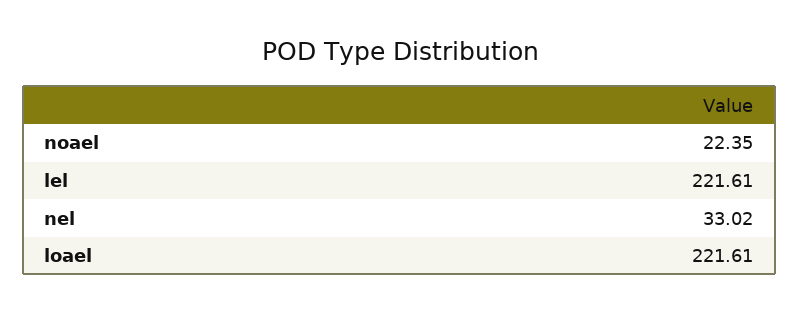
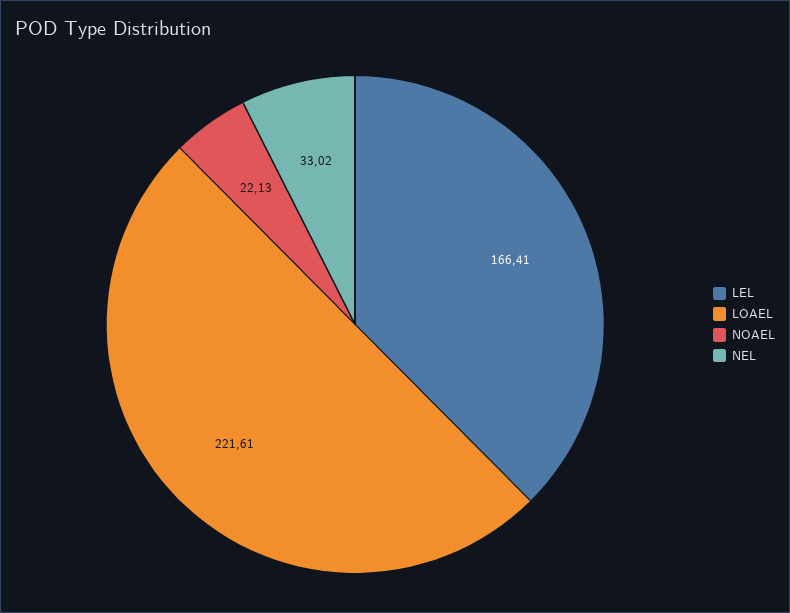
  {
-   "noael": 22.35,
+   "noael": 22.13,
-   "lel": 221.61,
+   "lel": 166.41,
    "nel": 33.02,
    "loael": 221.61
  }

